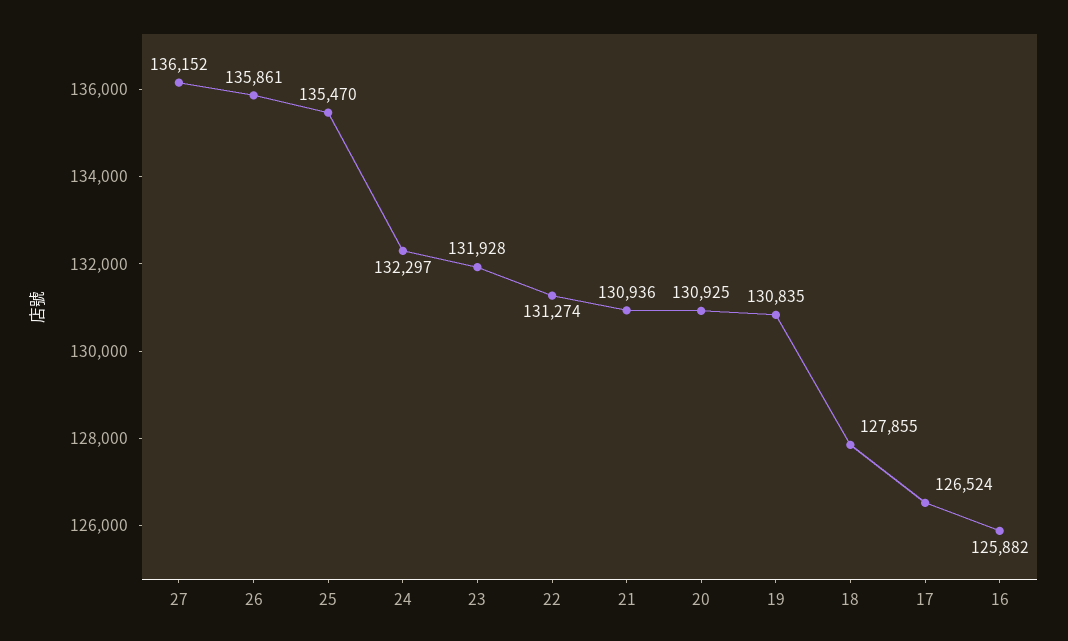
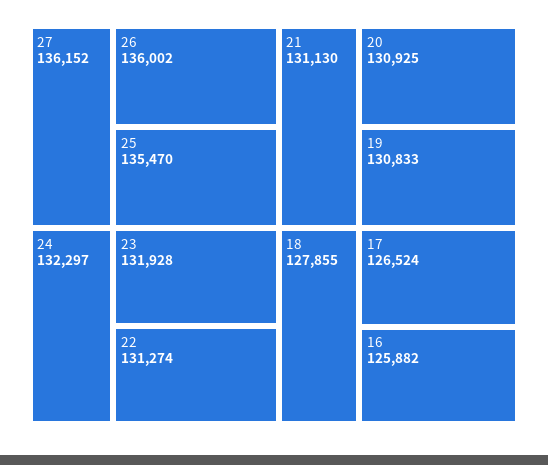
  {
    "27": 136152,
-   "26": 135861,
+   "26": 136002,
    "25": 135470,
    "24": 132297,
    "23": 131928,
    "22": 131274,
-   "21": 130936,
+   "21": 131130,
    "20": 130925,
-   "19": 130835,
+   "19": 130833,
    "18": 127855,
    "17": 126524,
    "16": 125882
  }

